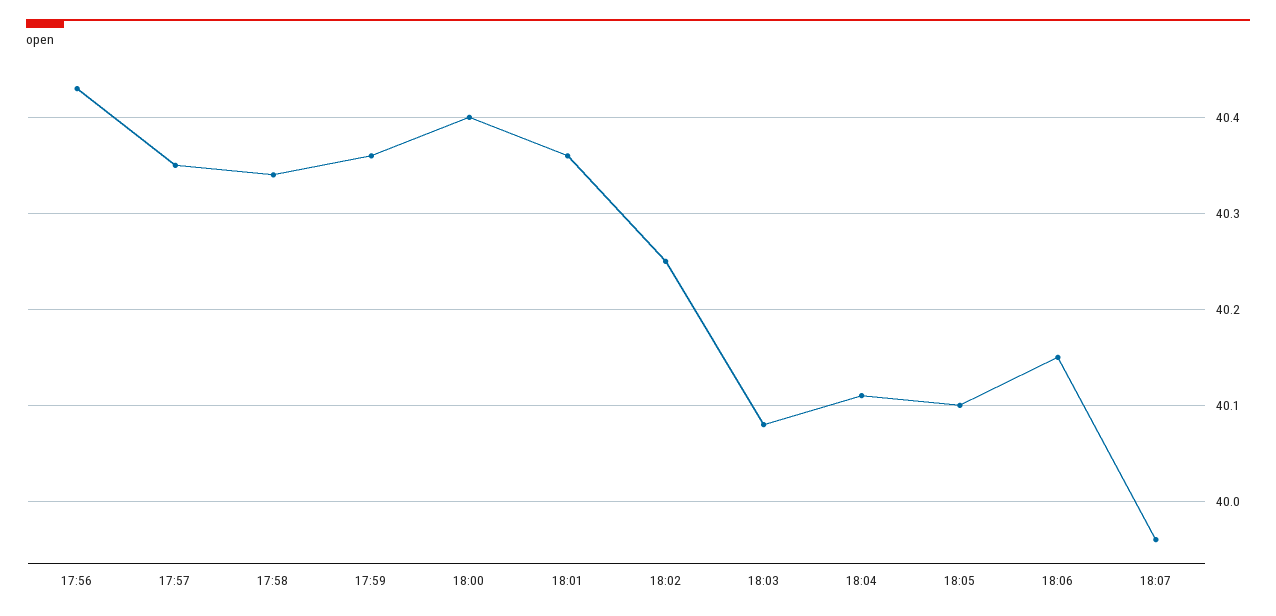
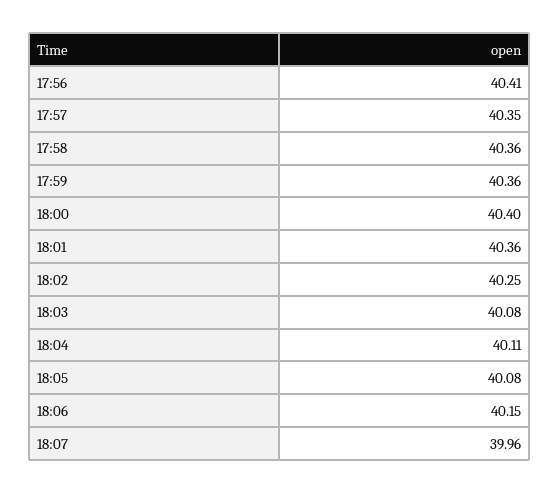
  {
-   "17:56": 40.43,
+   "17:56": 40.41,
    "17:57": 40.35,
-   "17:58": 40.34,
+   "17:58": 40.36,
    "17:59": 40.36,
    "18:00": 40.4,
    "18:01": 40.36,
    "18:02": 40.25,
    "18:03": 40.08,
    "18:04": 40.11,
-   "18:05": 40.1,
+   "18:05": 40.08,
    "18:06": 40.15,
    "18:07": 39.96
  }

